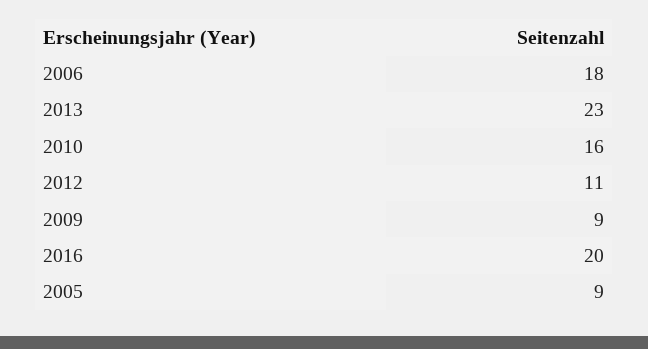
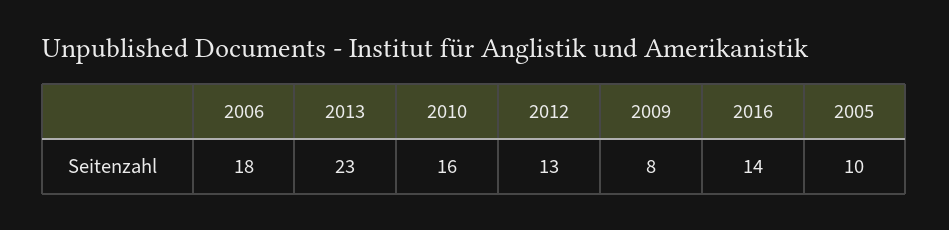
  {
    "2006": 18,
    "2013": 23,
    "2010": 16,
-   "2012": 11,
+   "2012": 13,
-   "2009": 9,
+   "2009": 8,
-   "2016": 20,
+   "2016": 14,
-   "2005": 9
+   "2005": 10
  }

